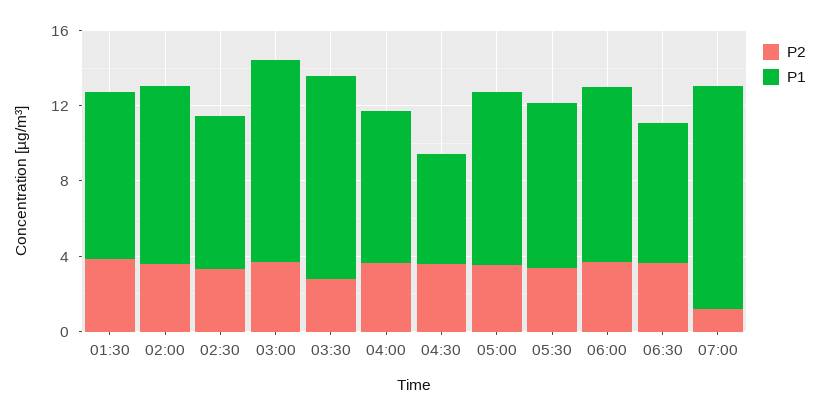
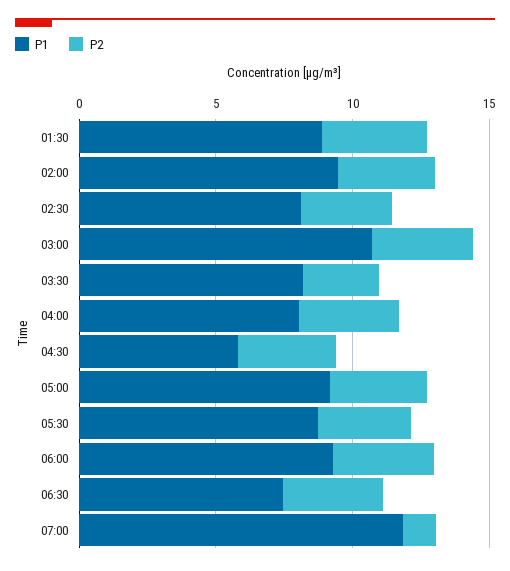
  {
    "P2": {
      "01:30": 4,
      "02:00": 4,
      "02:30": 3,
      "03:00": 4,
      "03:30": 3,
      "04:00": 4,
      "04:30": 4,
      "05:00": 4,
      "05:30": 3,
      "06:00": 4,
      "06:30": 4,
      "07:00": 1
    },
    "P1": {
      "01:30": 9,
      "02:00": 9,
      "02:30": 8,
      "03:00": 11,
-     "03:30": 11,
+     "03:30": 8,
      "04:00": 8,
      "04:30": 6,
      "05:00": 9,
      "05:30": 9,
      "06:00": 9,
      "06:30": 7,
      "07:00": 12
    }
  }

